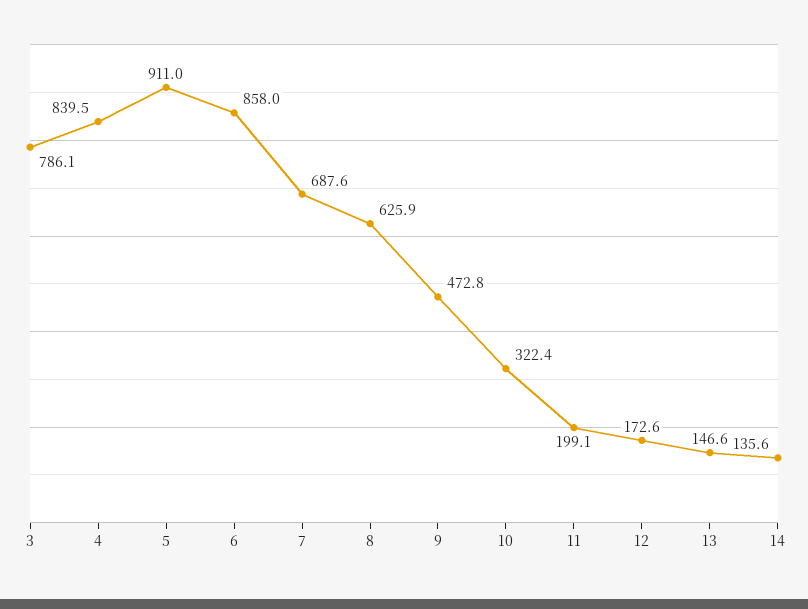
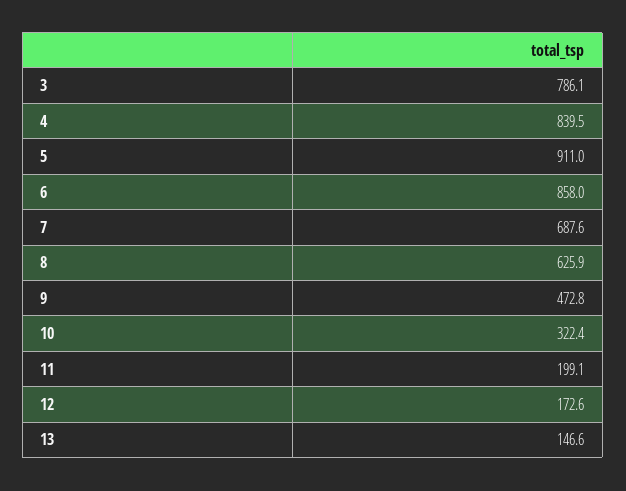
  {
    "3": 786.1,
    "4": 839.5,
    "5": 911,
    "6": 858,
    "7": 687.6,
    "8": 625.9,
    "9": 472.8,
    "10": 322.4,
    "11": 199.1,
    "12": 172.6,
-   "13": 146.6,
+   "13": 146.6
-   "14": 135.6
  }

